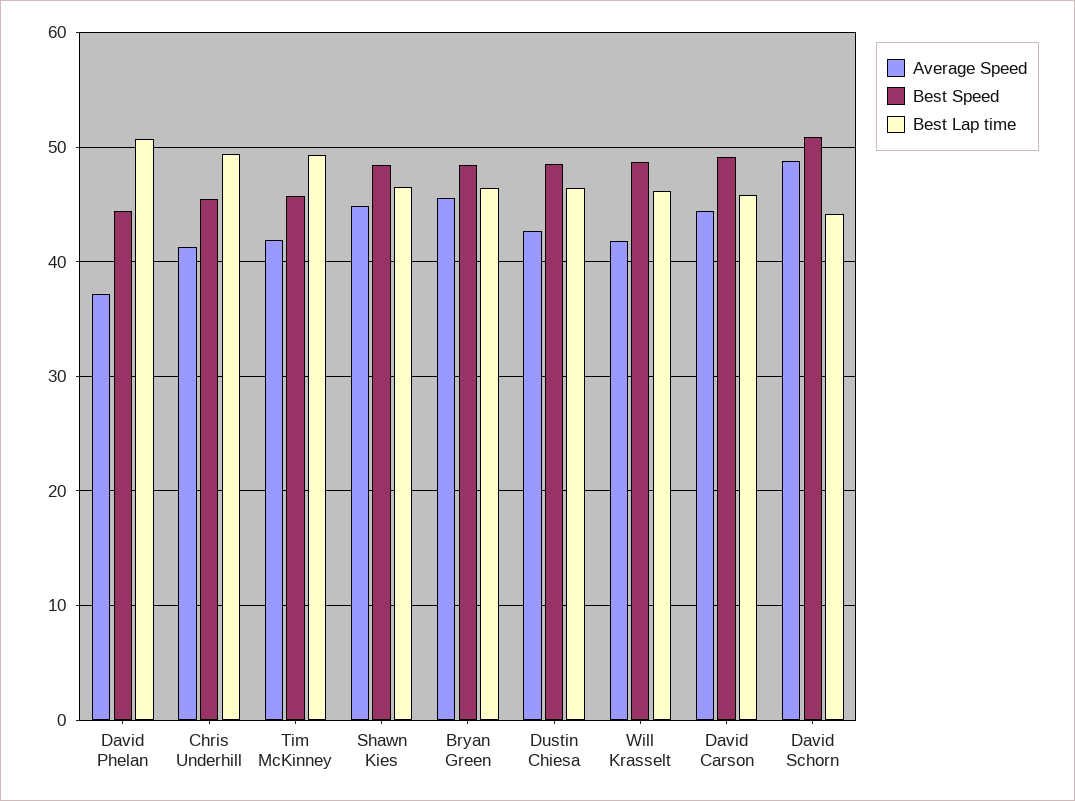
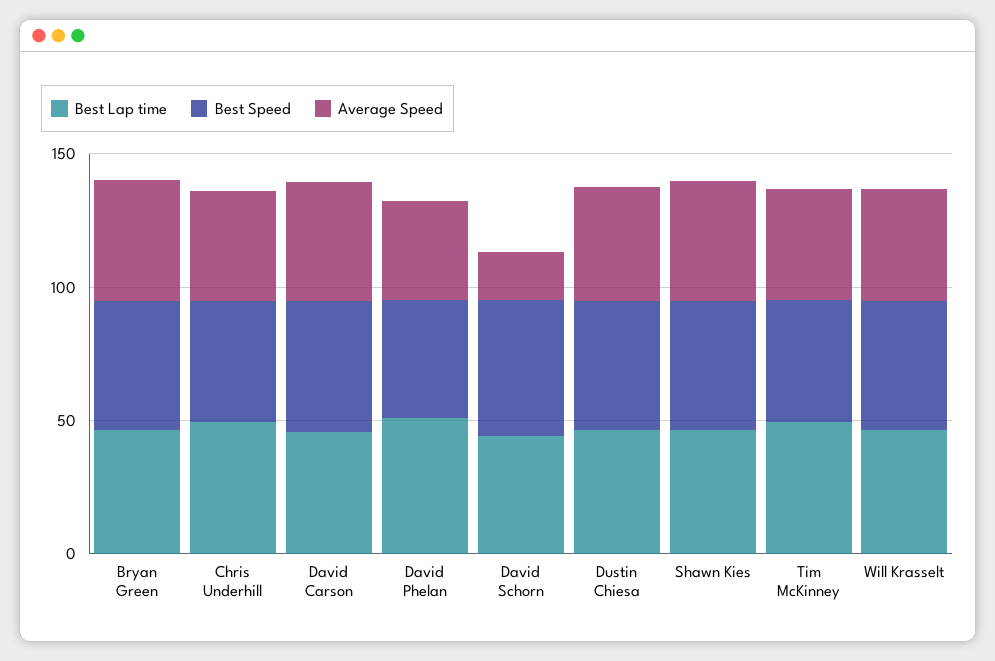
  {
    "Average Speed": {
      "David Phelan": 37,
      "Chris Underhill": 41,
      "Tim McKinney": 42,
      "Shawn Kies": 45,
      "Bryan Green": 46,
      "Dustin Chiesa": 43,
      "Will Krasselt": 42,
      "David Carson": 44,
-     "David Schorn": 49
+     "David Schorn": 20
    },
    "Best Speed": {
      "David Phelan": 44,
      "Chris Underhill": 46,
      "Tim McKinney": 46,
      "Shawn Kies": 48,
      "Bryan Green": 48,
      "Dustin Chiesa": 49,
      "Will Krasselt": 49,
      "David Carson": 49,
      "David Schorn": 51
    },
    "Best Lap time": {
      "David Phelan": 51,
      "Chris Underhill": 49,
      "Tim McKinney": 49,
      "Shawn Kies": 47,
      "Bryan Green": 46,
      "Dustin Chiesa": 46,
      "Will Krasselt": 46,
      "David Carson": 46,
      "David Schorn": 44
    }
  }

